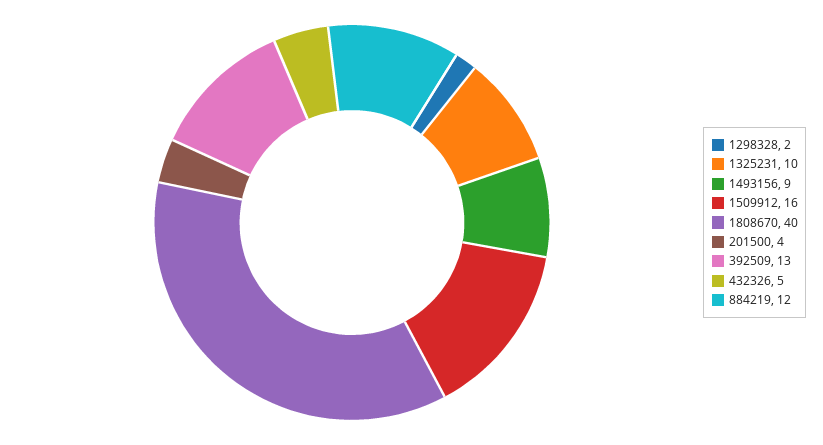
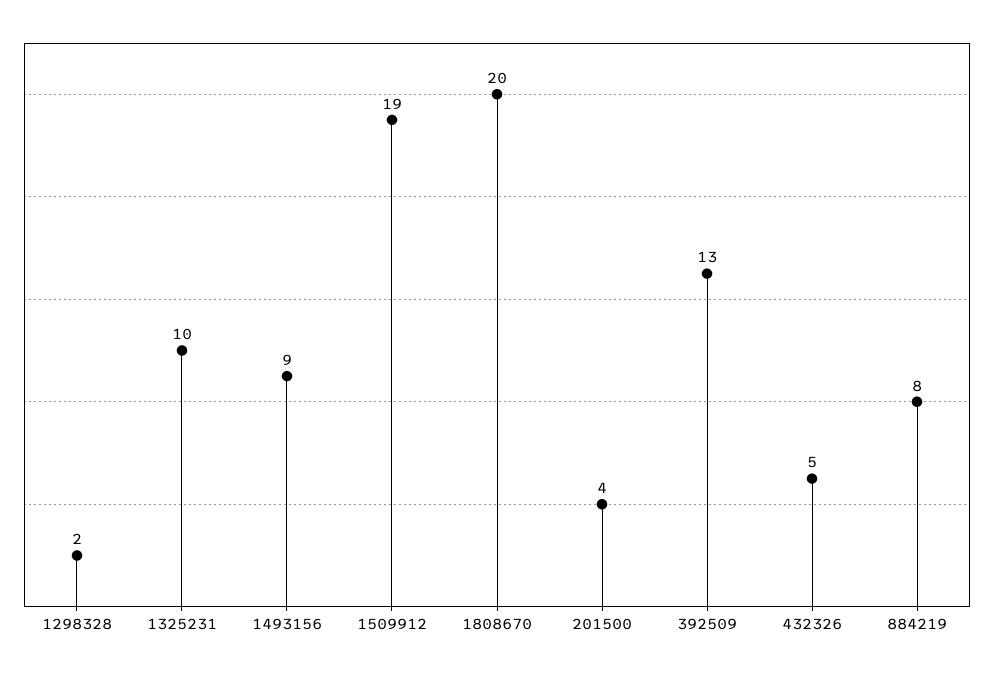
  {
    "1298328": 2,
    "1325231": 10,
    "1493156": 9,
-   "1509912": 16,
+   "1509912": 19,
-   "1808670": 40,
+   "1808670": 20,
    "201500": 4,
    "392509": 13,
    "432326": 5,
-   "884219": 12
+   "884219": 8
  }

